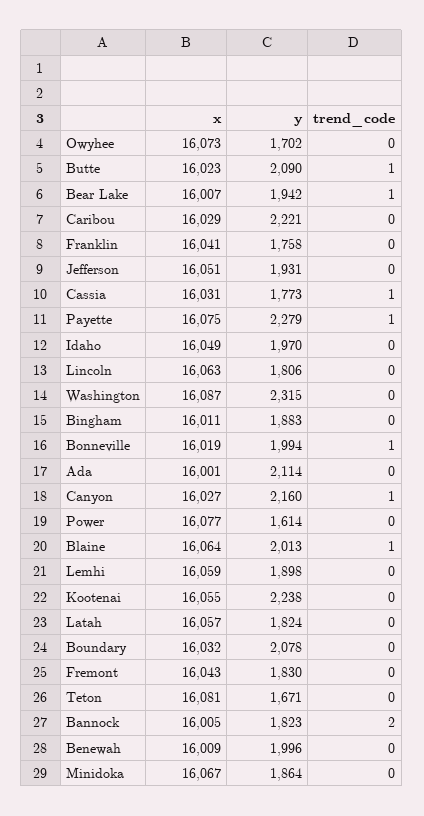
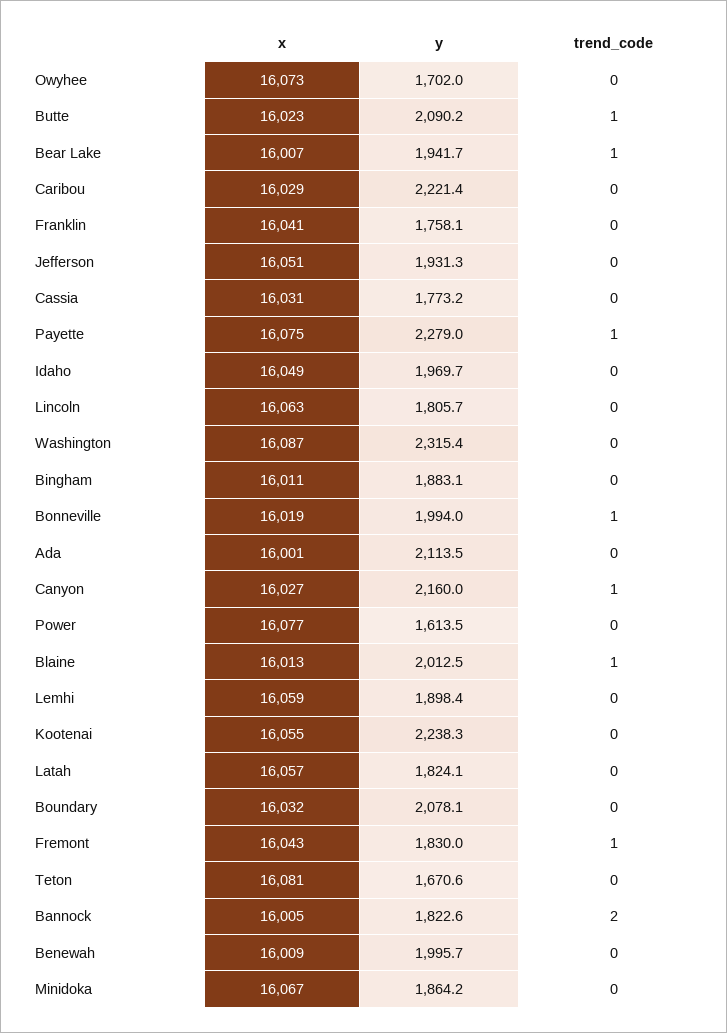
  {
    "x": {
      "Owyhee": 16073,
      "Butte": 16023,
      "Bear Lake": 16007,
      "Caribou": 16029,
      "Franklin": 16041,
      "Jefferson": 16051,
      "Cassia": 16031,
      "Payette": 16075,
      "Idaho": 16049,
      "Lincoln": 16063,
      "Washington": 16087,
      "Bingham": 16011,
      "Bonneville": 16019,
      "Ada": 16001,
      "Canyon": 16027,
      "Power": 16077,
-     "Blaine": 16064,
+     "Blaine": 16013,
      "Lemhi": 16059,
      "Kootenai": 16055,
      "Latah": 16057,
      "Boundary": 16032,
      "Fremont": 16043,
      "Teton": 16081,
      "Bannock": 16005,
      "Benewah": 16009,
      "Minidoka": 16067
    },
    "y": {
      "Owyhee": 1702,
      "Butte": 2090.2,
      "Bear Lake": 1941.7,
      "Caribou": 2221.4,
      "Franklin": 1758.1,
      "Jefferson": 1931.3,
      "Cassia": 1773.2,
      "Payette": 2279,
      "Idaho": 1969.7,
      "Lincoln": 1805.7,
      "Washington": 2315.4,
      "Bingham": 1883.1,
      "Bonneville": 1994,
      "Ada": 2113.5,
      "Canyon": 2160,
      "Power": 1613.5,
      "Blaine": 2012.5,
      "Lemhi": 1898.4,
      "Kootenai": 2238.3,
      "Latah": 1824.1,
      "Boundary": 2078.1,
      "Fremont": 1830,
      "Teton": 1670.6,
      "Bannock": 1822.6,
      "Benewah": 1995.7,
      "Minidoka": 1864.2
    },
    "trend_code": {
      "Owyhee": 0,
      "Butte": 1,
      "Bear Lake": 1,
      "Caribou": 0,
      "Franklin": 0,
      "Jefferson": 0,
-     "Cassia": 1,
+     "Cassia": 0,
      "Payette": 1,
      "Idaho": 0,
      "Lincoln": 0,
      "Washington": 0,
      "Bingham": 0,
      "Bonneville": 1,
      "Ada": 0,
      "Canyon": 1,
      "Power": 0,
      "Blaine": 1,
      "Lemhi": 0,
      "Kootenai": 0,
      "Latah": 0,
      "Boundary": 0,
-     "Fremont": 0,
+     "Fremont": 1,
      "Teton": 0,
      "Bannock": 2,
      "Benewah": 0,
      "Minidoka": 0
    }
  }

